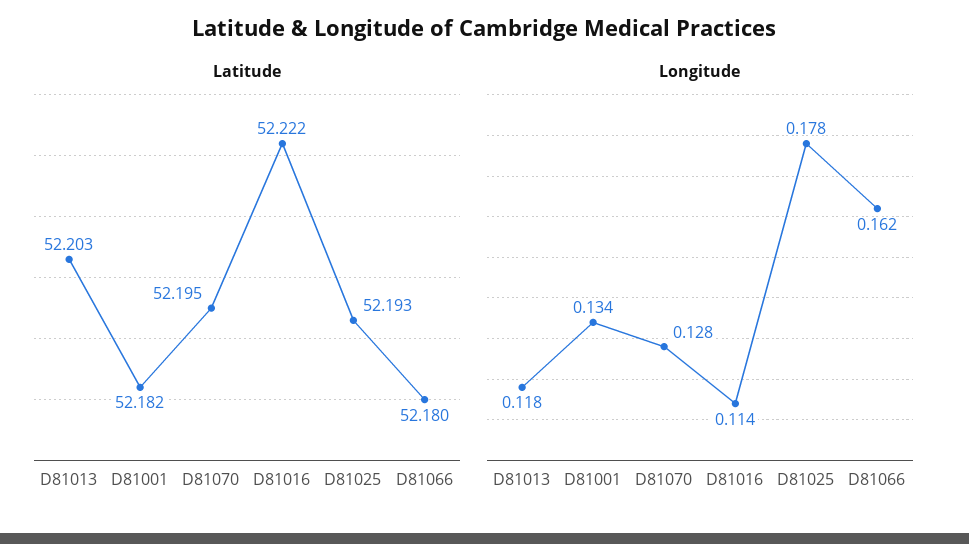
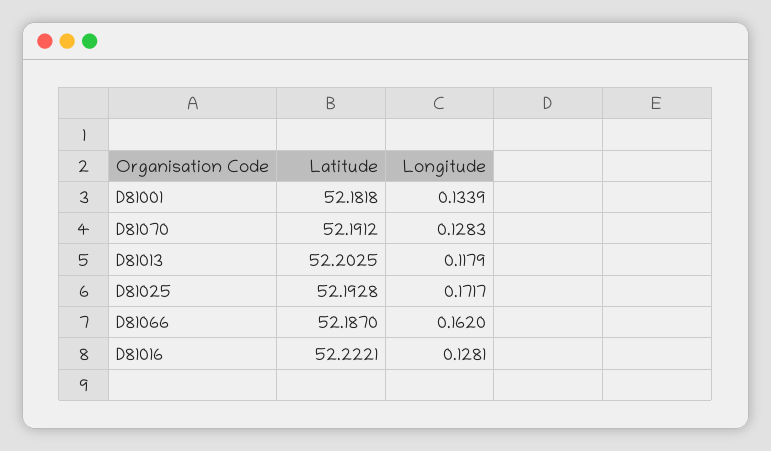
  {
    "Latitude": {
      "D81013": 52.2025,
      "D81001": 52.1818,
-     "D81070": 52.195,
+     "D81070": 52.1912,
      "D81016": 52.2221,
      "D81025": 52.1928,
-     "D81066": 52.18
+     "D81066": 52.187
    },
    "Longitude": {
      "D81013": 0.1179,
      "D81001": 0.1339,
      "D81070": 0.1283,
-     "D81016": 0.114,
+     "D81016": 0.1281,
-     "D81025": 0.178,
+     "D81025": 0.1717,
      "D81066": 0.162
    }
  }

